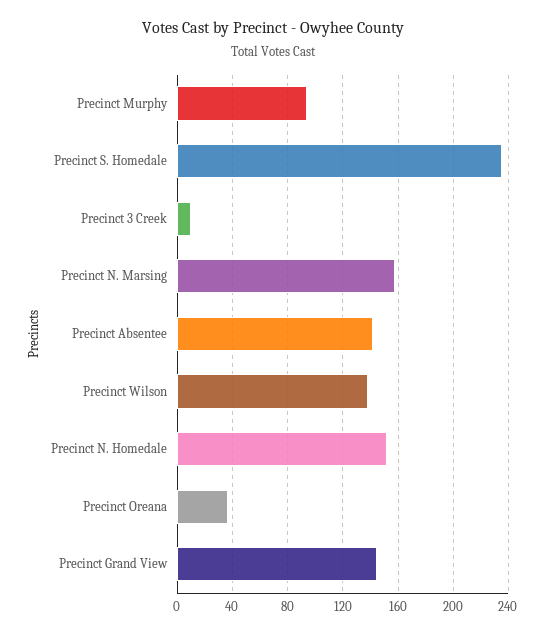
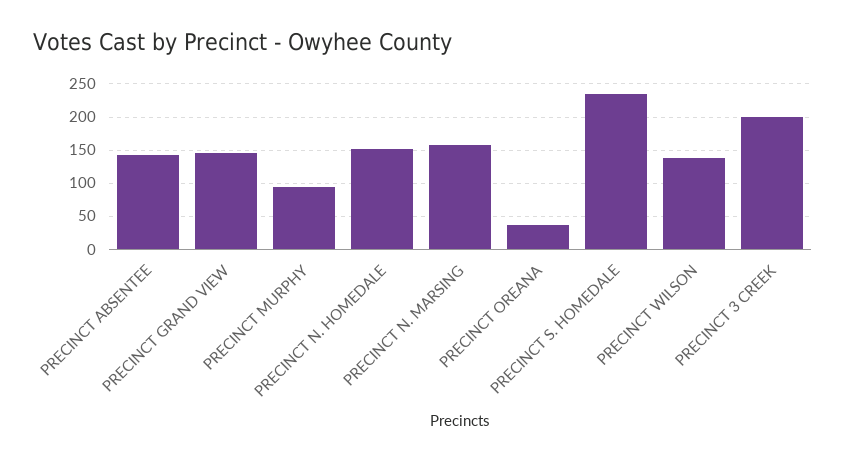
  {
    "Precinct Murphy": 95,
    "Precinct S. Homedale": 235,
-   "Precinct 3 Creek": 10,
+   "Precinct 3 Creek": 200,
    "Precinct N. Marsing": 160,
    "Precinct Absentee": 140,
    "Precinct Wilson": 140,
    "Precinct N. Homedale": 150,
    "Precinct Oreana": 35,
    "Precinct Grand View": 145
  }

